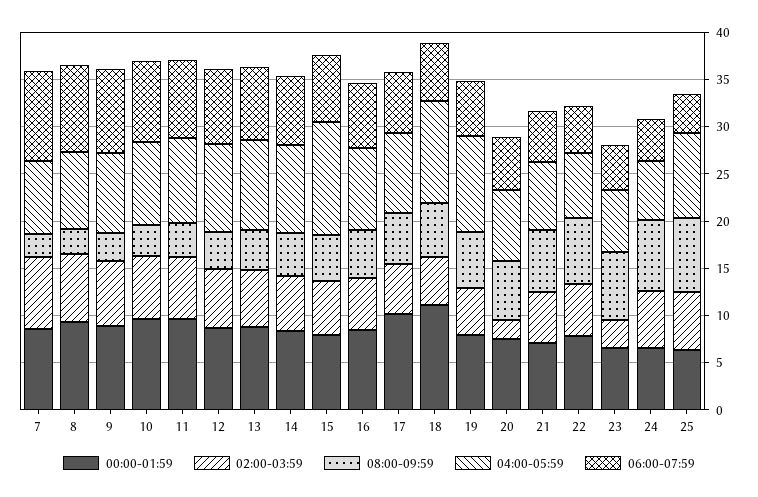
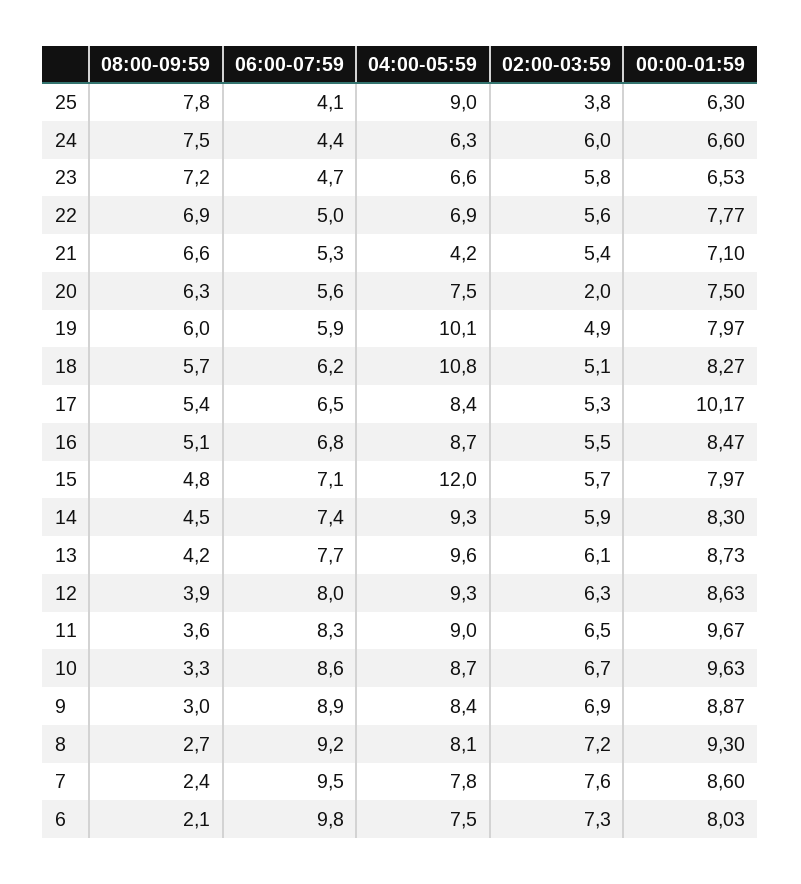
  {
    "00:00-01:59": {
      "7": 8.6,
      "8": 9.3,
      "9": 8.87,
      "10": 9.63,
      "11": 9.67,
      "12": 8.63,
      "13": 8.73,
      "14": 8.3,
      "15": 7.97,
      "16": 8.47,
      "17": 10.17,
-     "18": 11,
+     "18": 8.27,
      "19": 7.97,
      "20": 7.5,
      "21": 7.1,
      "22": 7.77,
      "23": 6.53,
      "24": 6.6,
-     "25": 6.3
+     "25": 6.3,
+     "6": 8.03
    },
    "02:00-03:59": {
      "7": 7.6,
      "8": 7.2,
      "9": 6.9,
      "10": 6.7,
      "11": 6.5,
      "12": 6.3,
      "13": 6.1,
      "14": 5.9,
      "15": 5.7,
      "16": 5.5,
      "17": 5.3,
      "18": 5.1,
      "19": 4.9,
      "20": 2,
      "21": 5.4,
      "22": 5.6,
-     "23": 3,
+     "23": 5.8,
      "24": 6,
-     "25": 6
+     "25": 3.8,
+     "6": 7.3
    },
    "08:00-09:59": {
      "7": 2.4,
      "8": 2.7,
      "9": 3,
      "10": 3.3,
      "11": 3.6,
      "12": 3.9,
      "13": 4.2,
      "14": 4.5,
      "15": 4.8,
      "16": 5.1,
      "17": 5.4,
      "18": 5.7,
      "19": 6,
      "20": 6.3,
      "21": 6.6,
      "22": 6.9,
      "23": 7.2,
      "24": 7.5,
-     "25": 7.8
+     "25": 7.8,
+     "6": 2.1
    },
    "04:00-05:59": {
      "7": 7.8,
      "8": 8.1,
      "9": 8.4,
      "10": 8.7,
      "11": 9,
      "12": 9.3,
      "13": 9.6,
      "14": 9.3,
      "15": 12,
      "16": 8.7,
      "17": 8.4,
      "18": 10.8,
      "19": 10.1,
      "20": 7.5,
-     "21": 7,
+     "21": 4.2,
      "22": 6.9,
      "23": 6.6,
      "24": 6.3,
-     "25": 9
+     "25": 9,
+     "6": 7.5
    },
    "06:00-07:59": {
      "7": 9.5,
      "8": 9.2,
      "9": 8.9,
      "10": 8.6,
      "11": 8.3,
      "12": 8,
      "13": 7.7,
      "14": 7.4,
      "15": 7.1,
      "16": 6.8,
      "17": 6.5,
      "18": 6.2,
      "19": 5.9,
      "20": 5.6,
      "21": 5.3,
      "22": 5,
      "23": 4.7,
      "24": 4.4,
-     "25": 4.1
+     "25": 4.1,
+     "6": 9.8
    }
  }

